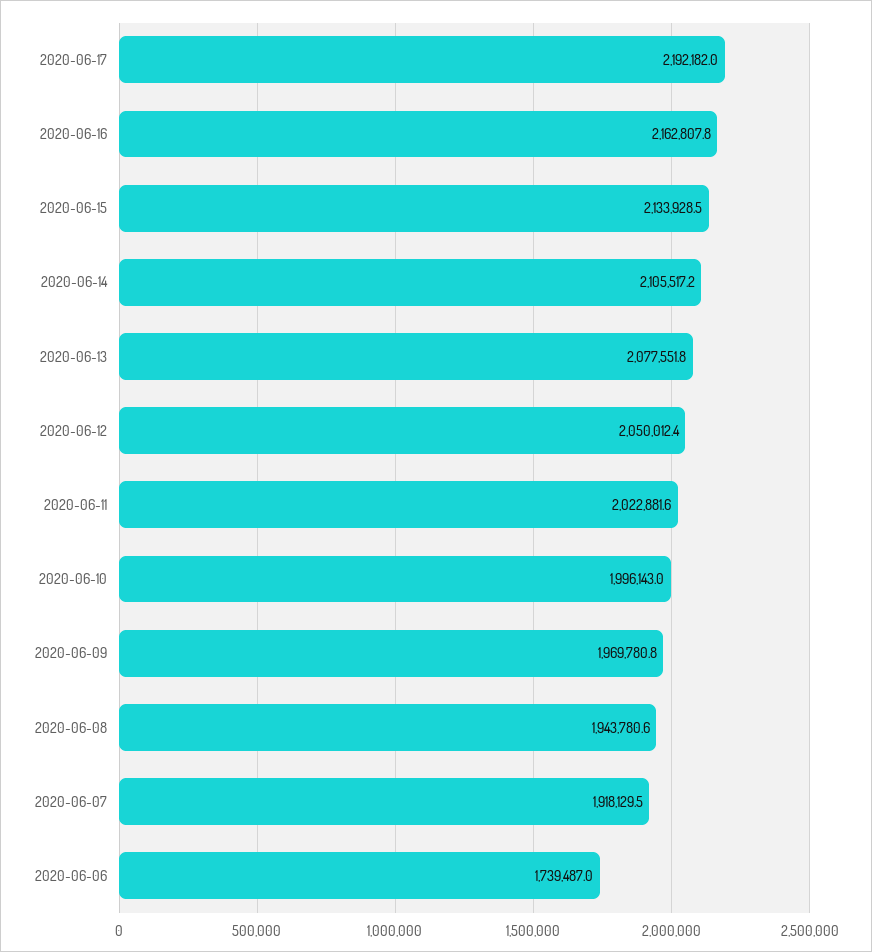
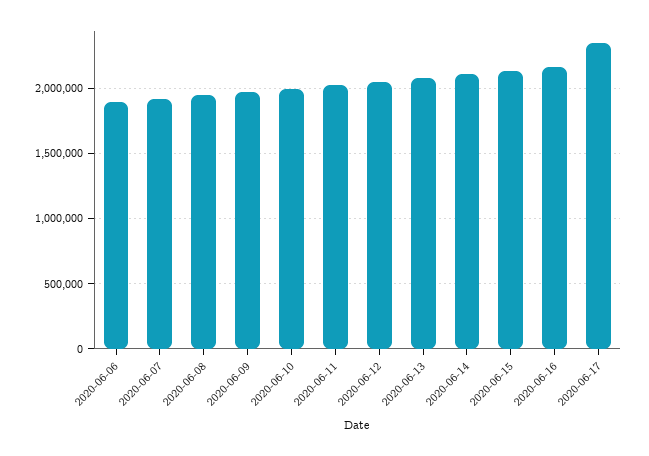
  {
-   "2020-06-17": 2192182,
+   "2020-06-17": 2350000,
    "2020-06-16": 2162807.8,
    "2020-06-15": 2133928.5,
    "2020-06-14": 2105517.2,
    "2020-06-13": 2077551.8,
    "2020-06-12": 2050012.4,
    "2020-06-11": 2022881.6,
    "2020-06-10": 1996143,
    "2020-06-09": 1969780.8,
    "2020-06-08": 1943780.6,
    "2020-06-07": 1918129.5,
-   "2020-06-06": 1739487
+   "2020-06-06": 1900000
  }

